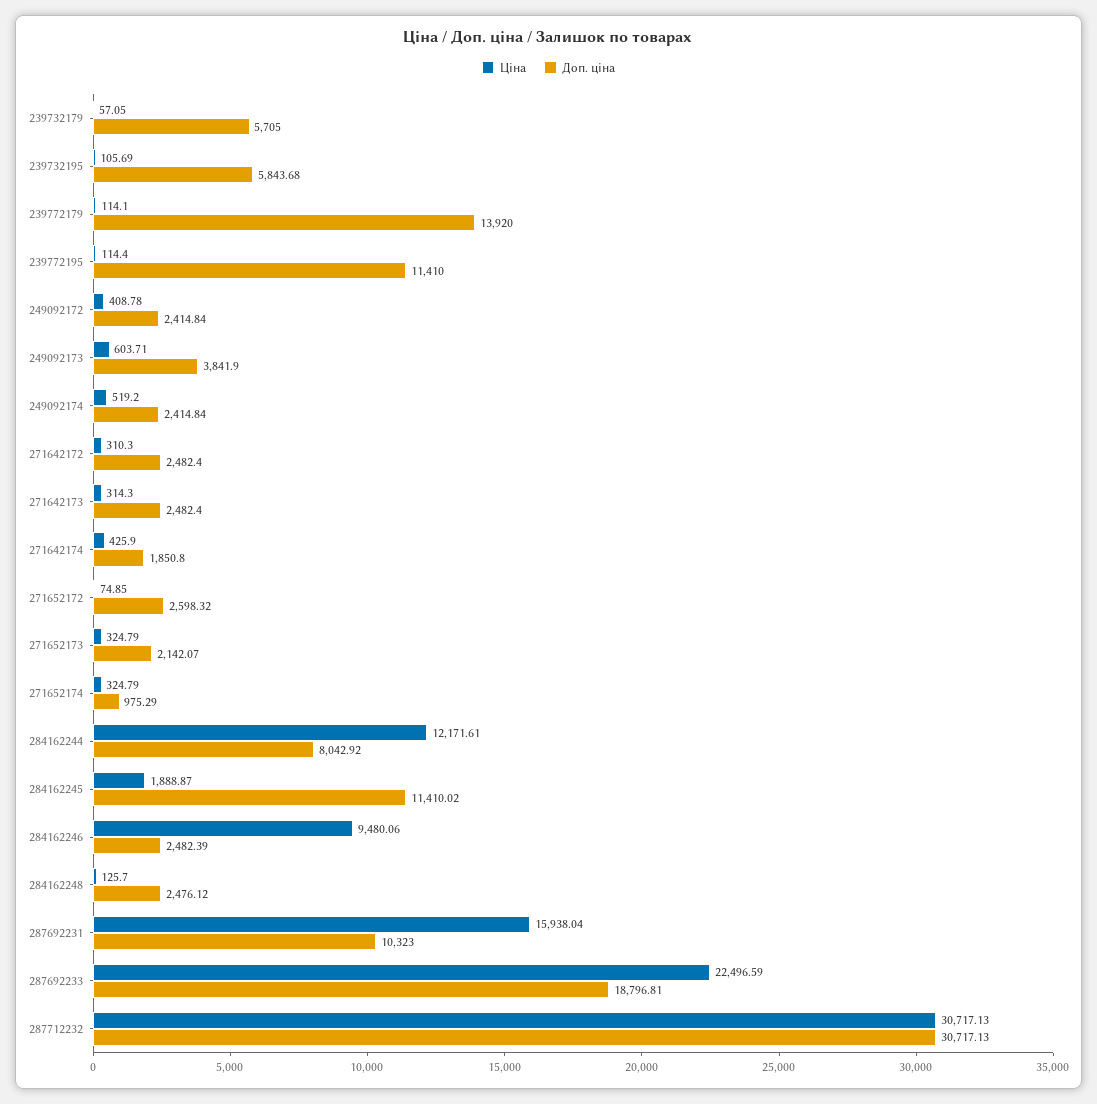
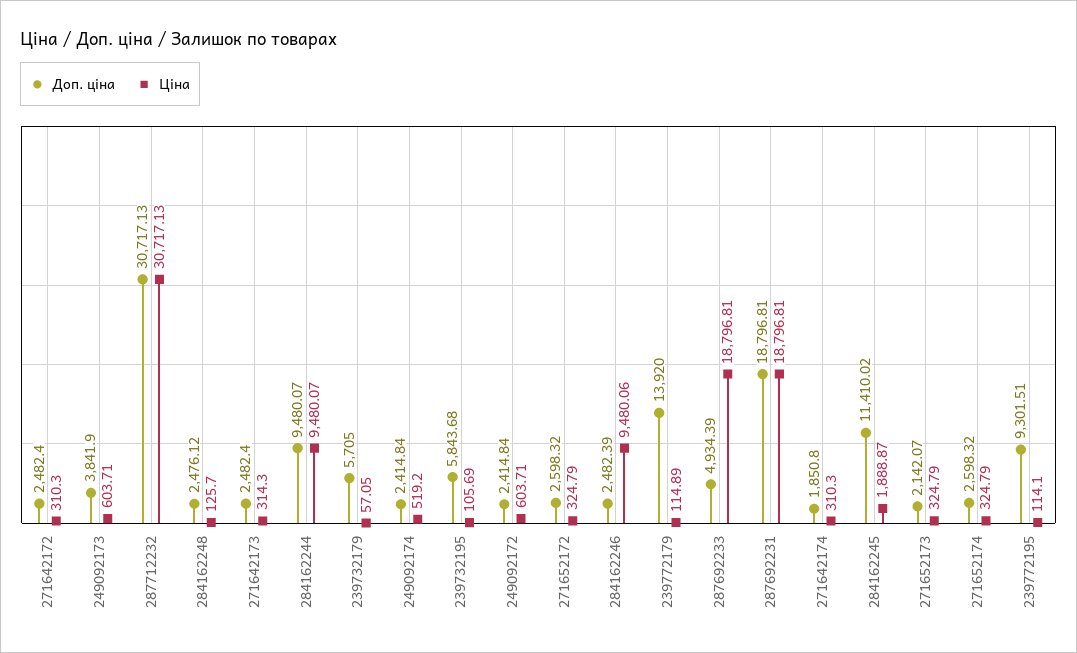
  {
    "Ціна": {
      "239732179": 57.05,
      "239732195": 105.69,
-     "239772179": 114.1,
+     "239772179": 114.89,
-     "239772195": 114.4,
+     "239772195": 114.1,
-     "249092172": 408.78,
+     "249092172": 603.71,
      "249092173": 603.71,
      "249092174": 519.2,
      "271642172": 310.3,
      "271642173": 314.3,
-     "271642174": 425.9,
+     "271642174": 310.3,
-     "271652172": 74.85,
+     "271652172": 324.79,
      "271652173": 324.79,
      "271652174": 324.79,
-     "284162244": 12171.61,
+     "284162244": 9480.07,
      "284162245": 1888.87,
      "284162246": 9480.06,
      "284162248": 125.7,
-     "287692231": 15938.04,
+     "287692231": 18796.81,
-     "287692233": 22496.59,
+     "287692233": 18796.81,
      "287712232": 30717.13
    },
    "Доп. ціна": {
      "239732179": 5705,
      "239732195": 5843.68,
      "239772179": 13920,
-     "239772195": 11410,
+     "239772195": 9301.51,
      "249092172": 2414.84,
      "249092173": 3841.9,
      "249092174": 2414.84,
      "271642172": 2482.4,
      "271642173": 2482.4,
      "271642174": 1850.8,
      "271652172": 2598.32,
      "271652173": 2142.07,
-     "271652174": 975.29,
+     "271652174": 2598.32,
-     "284162244": 8042.92,
+     "284162244": 9480.07,
      "284162245": 11410.02,
      "284162246": 2482.39,
      "284162248": 2476.12,
-     "287692231": 10323,
+     "287692231": 18796.81,
-     "287692233": 18796.81,
+     "287692233": 4934.39,
      "287712232": 30717.13
    }
  }

